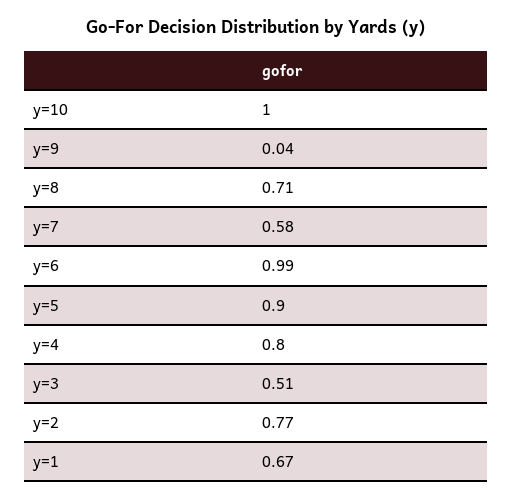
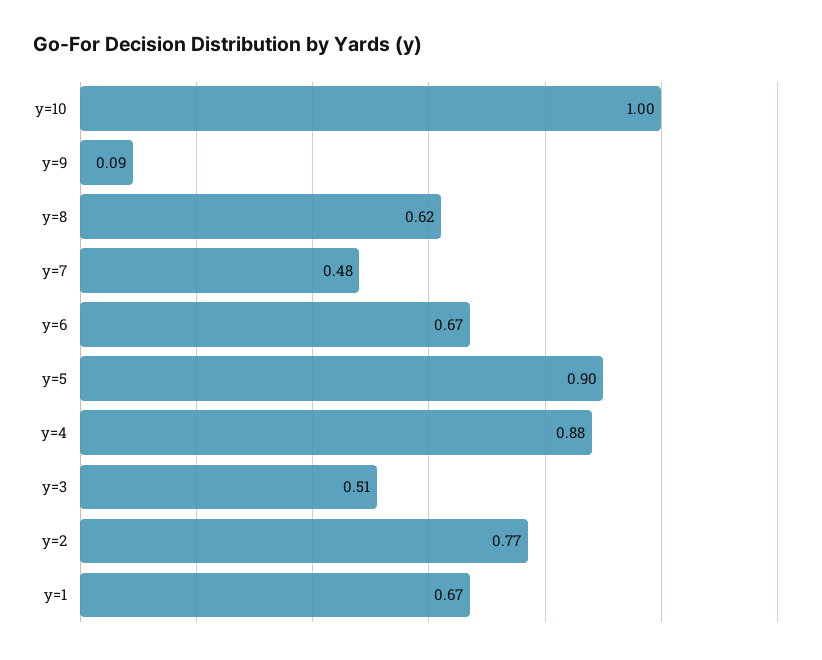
  {
    "y=10": 1,
-   "y=9": 0.04,
+   "y=9": 0.09,
-   "y=8": 0.71,
+   "y=8": 0.62,
-   "y=7": 0.58,
+   "y=7": 0.48,
-   "y=6": 0.99,
+   "y=6": 0.67,
    "y=5": 0.9,
-   "y=4": 0.8,
+   "y=4": 0.88,
    "y=3": 0.51,
    "y=2": 0.77,
    "y=1": 0.67
  }

